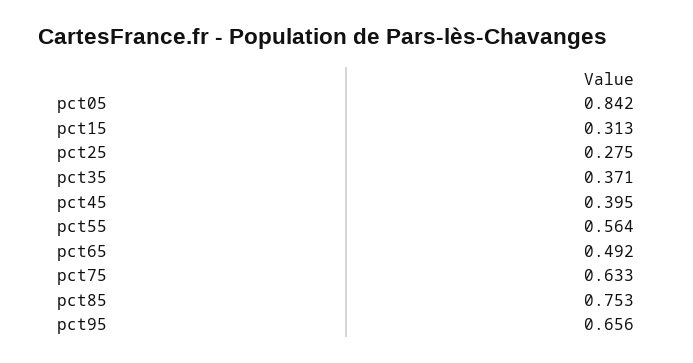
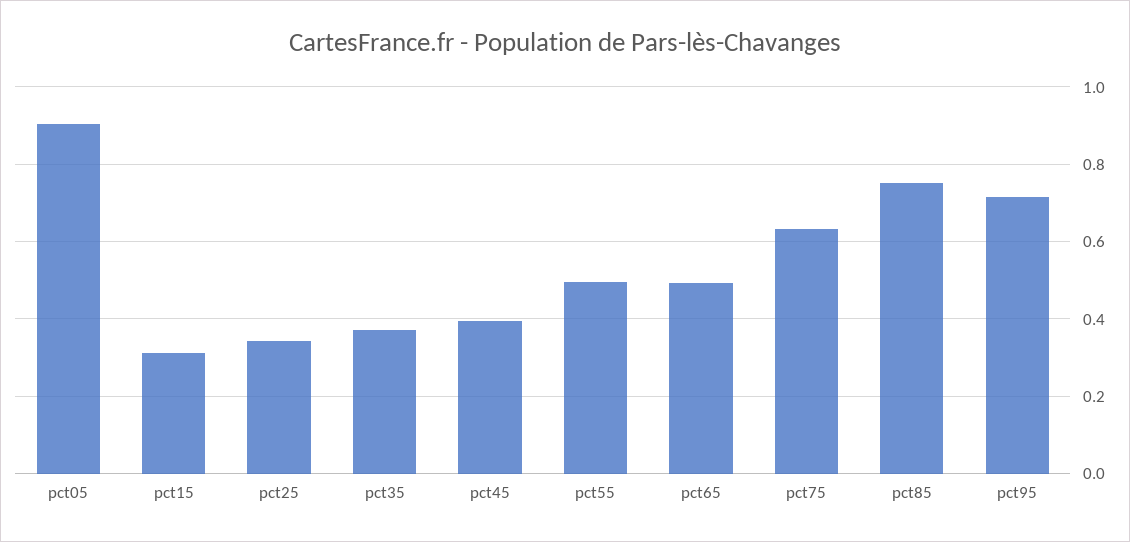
  {
-   "pct05": 0.842,
+   "pct05": 0.9,
    "pct15": 0.313,
-   "pct25": 0.275,
+   "pct25": 0.34,
    "pct35": 0.371,
    "pct45": 0.395,
-   "pct55": 0.564,
+   "pct55": 0.5,
    "pct65": 0.492,
    "pct75": 0.633,
    "pct85": 0.753,
-   "pct95": 0.656
+   "pct95": 0.72
  }

